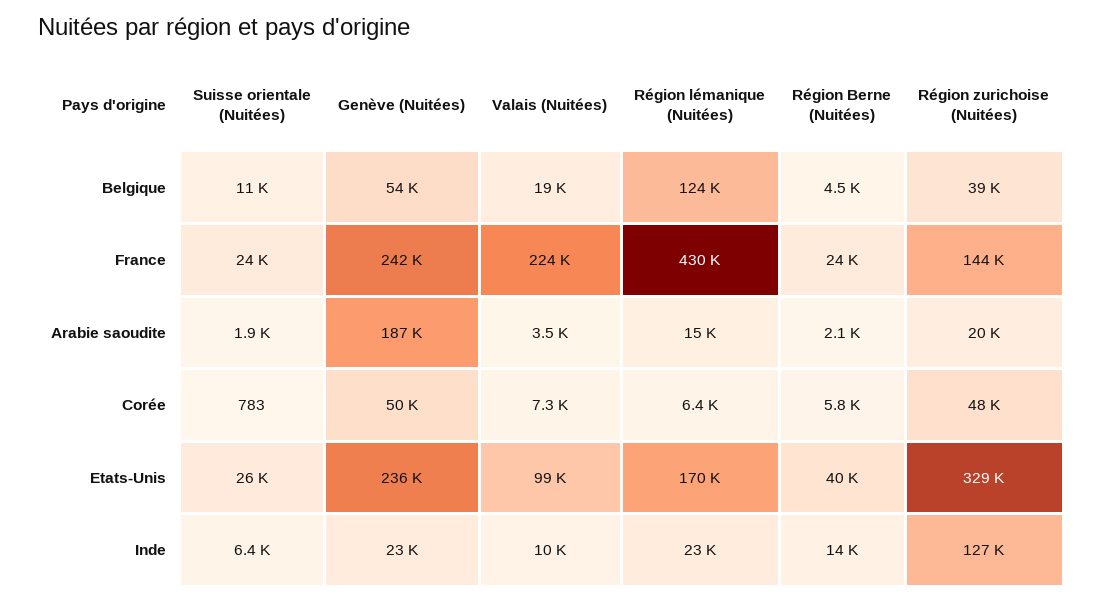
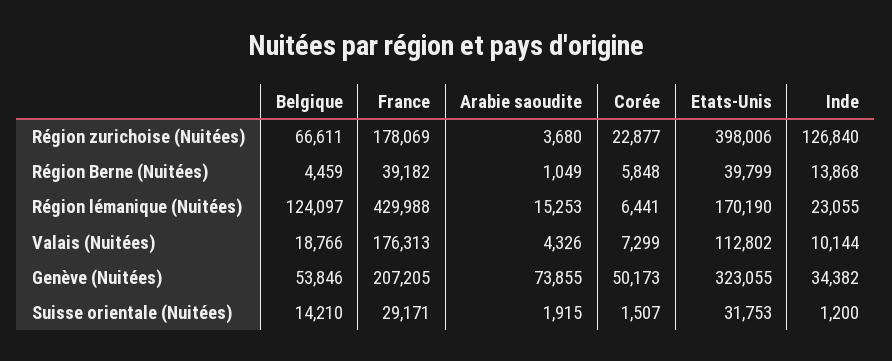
  {
    "Suisse orientale (Nuitées)": {
-     "Belgique": 11000,
+     "Belgique": 14210,
-     "France": 24000,
+     "France": 29171,
      "Arabie saoudite": 1915,
-     "Corée": 783,
+     "Corée": 1507,
-     "Etats-Unis": 26000,
+     "Etats-Unis": 31753,
-     "Inde": 6400
+     "Inde": 1200
    },
    "Genève (Nuitées)": {
      "Belgique": 53846,
-     "France": 242000,
+     "France": 207205,
-     "Arabie saoudite": 187000,
+     "Arabie saoudite": 73855,
      "Corée": 50173,
-     "Etats-Unis": 236000,
+     "Etats-Unis": 323055,
-     "Inde": 23000
+     "Inde": 34382
    },
    "Valais (Nuitées)": {
      "Belgique": 18766,
-     "France": 224000,
+     "France": 176313,
-     "Arabie saoudite": 3500,
+     "Arabie saoudite": 4326,
      "Corée": 7299,
-     "Etats-Unis": 99000,
+     "Etats-Unis": 112802,
      "Inde": 10144
    },
    "Région lémanique (Nuitées)": {
      "Belgique": 124097,
      "France": 429988,
      "Arabie saoudite": 15253,
      "Corée": 6441,
      "Etats-Unis": 170190,
      "Inde": 23055
    },
    "Région Berne (Nuitées)": {
      "Belgique": 4459,
-     "France": 24000,
+     "France": 39182,
-     "Arabie saoudite": 2100,
+     "Arabie saoudite": 1049,
      "Corée": 5848,
      "Etats-Unis": 39799,
      "Inde": 13868
    },
    "Région zurichoise (Nuitées)": {
-     "Belgique": 39000,
+     "Belgique": 66611,
-     "France": 144000,
+     "France": 178069,
-     "Arabie saoudite": 20000,
+     "Arabie saoudite": 3680,
-     "Corée": 48000,
+     "Corée": 22877,
-     "Etats-Unis": 329000,
+     "Etats-Unis": 398006,
      "Inde": 126840
    }
  }

